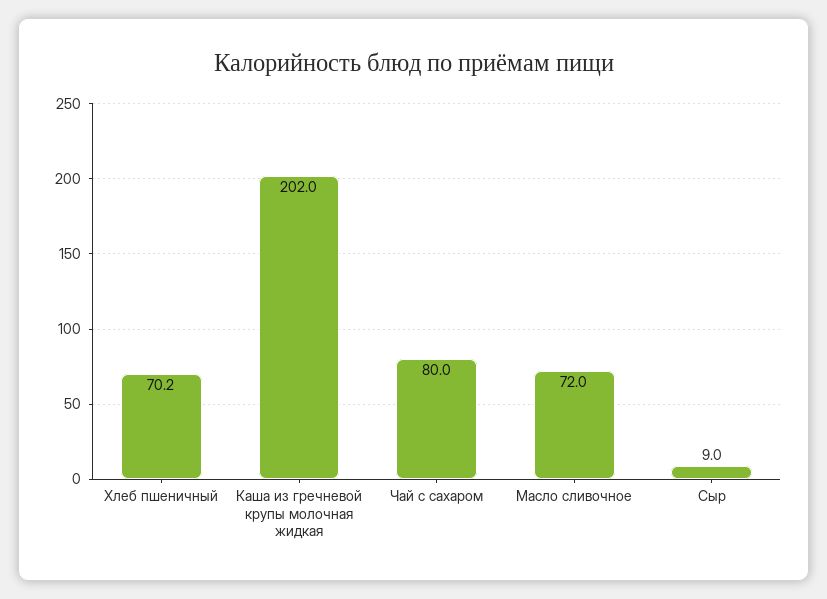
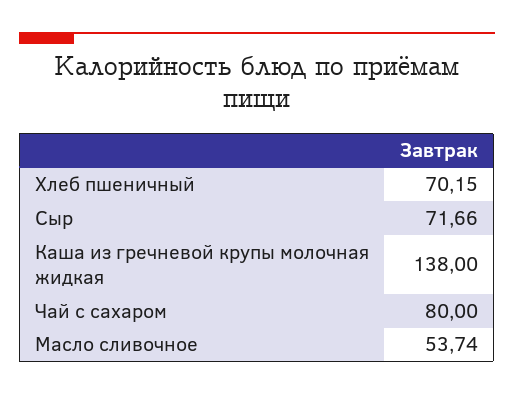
  {
    "Хлеб пшеничный": 70.15,
-   "Каша из гречневой крупы молочная жидкая": 202,
+   "Каша из гречневой крупы молочная жидкая": 138,
    "Чай с сахаром": 80,
-   "Масло сливочное": 72,
+   "Масло сливочное": 53.74,
-   "Сыр": 9
+   "Сыр": 71.66
  }

